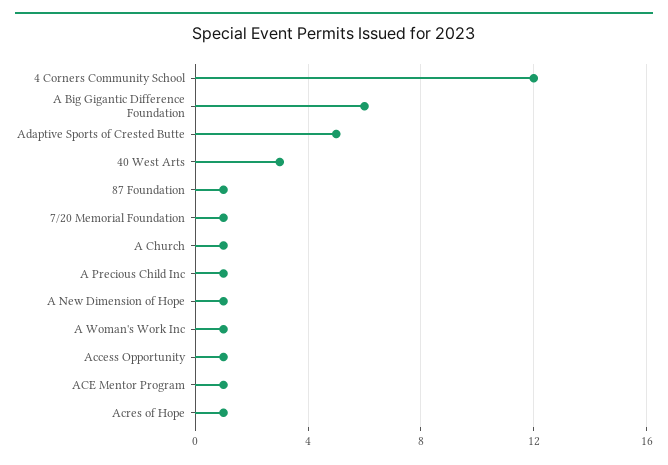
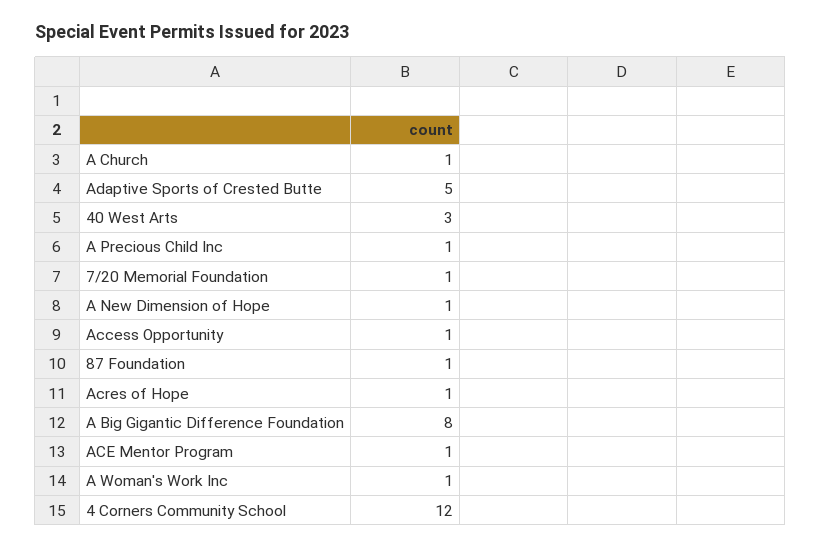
  {
    "4 Corners Community School": 12,
-   "A Big Gigantic Difference Foundation": 6,
+   "A Big Gigantic Difference Foundation": 8,
    "Adaptive Sports of Crested Butte": 5,
    "40 West Arts": 3,
    "87 Foundation": 1,
    "7/20 Memorial Foundation": 1,
    "A Church": 1,
    "A Precious Child Inc": 1,
    "A New Dimension of Hope": 1,
    "A Woman's Work Inc": 1,
    "Access Opportunity": 1,
    "ACE Mentor Program": 1,
    "Acres of Hope": 1
  }

